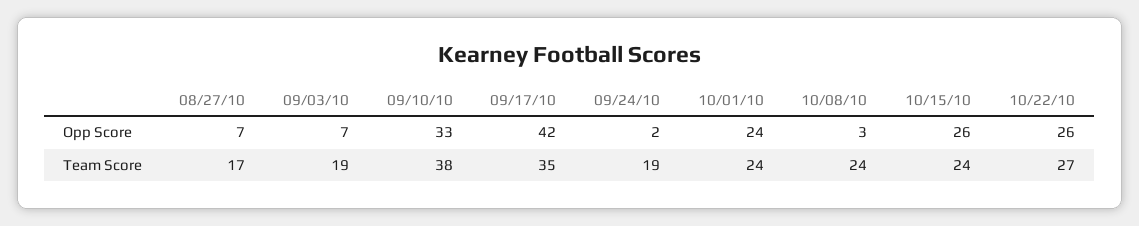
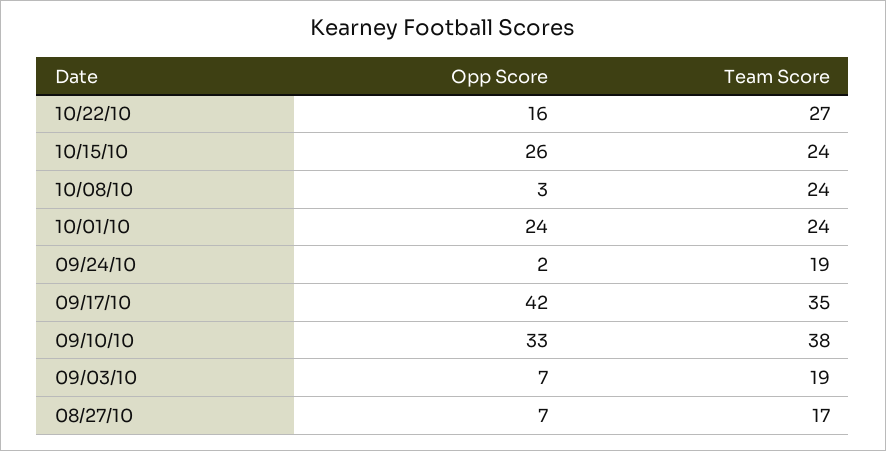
  {
    "08/27/10": {
      "Opp Score": 7,
      "Team Score": 17
    },
    "09/03/10": {
      "Opp Score": 7,
      "Team Score": 19
    },
    "09/10/10": {
      "Opp Score": 33,
      "Team Score": 38
    },
    "09/17/10": {
      "Opp Score": 42,
      "Team Score": 35
    },
    "09/24/10": {
      "Opp Score": 2,
      "Team Score": 19
    },
    "10/01/10": {
      "Opp Score": 24,
      "Team Score": 24
    },
    "10/08/10": {
      "Opp Score": 3,
      "Team Score": 24
    },
    "10/15/10": {
      "Opp Score": 26,
      "Team Score": 24
    },
    "10/22/10": {
-     "Opp Score": 26,
+     "Opp Score": 16,
      "Team Score": 27
    }
  }

